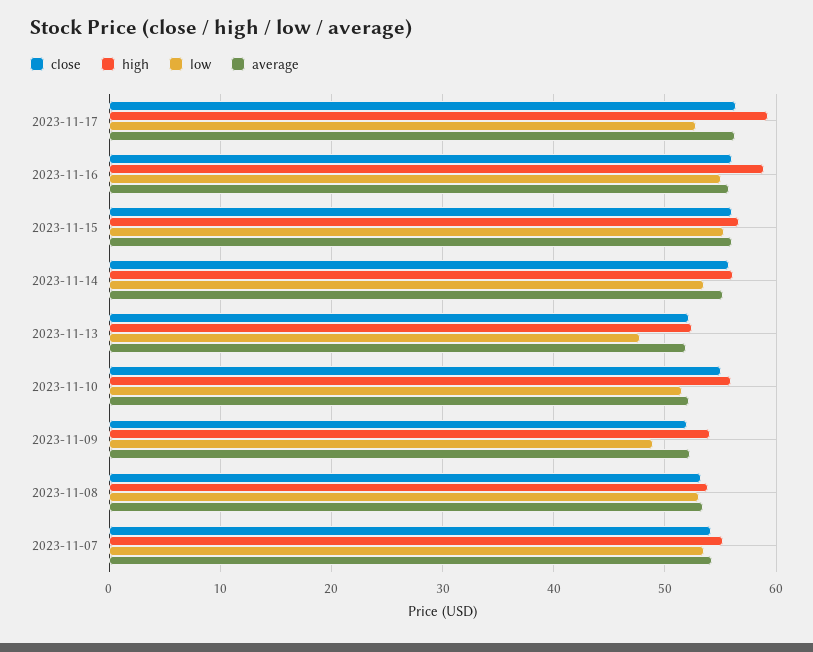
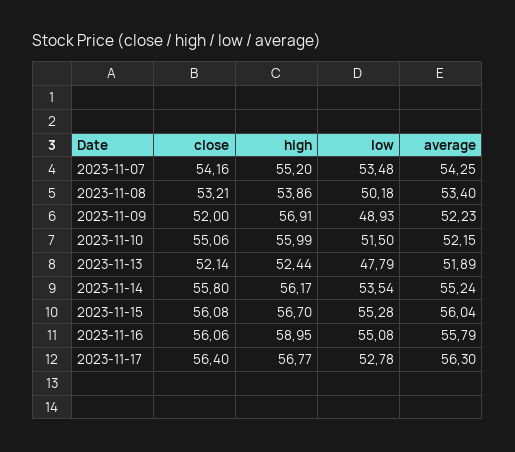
  {
    "close": {
      "2023-11-17": 56.4,
      "2023-11-16": 56.06,
      "2023-11-15": 56.08,
      "2023-11-14": 55.8,
      "2023-11-13": 52.14,
      "2023-11-10": 55.06,
      "2023-11-09": 52,
      "2023-11-08": 53.21,
      "2023-11-07": 54.16
    },
    "high": {
-     "2023-11-17": 59,
+     "2023-11-17": 56.77,
      "2023-11-16": 58.95,
      "2023-11-15": 56.7,
      "2023-11-14": 56.17,
      "2023-11-13": 52.44,
      "2023-11-10": 55.99,
-     "2023-11-09": 54,
+     "2023-11-09": 56.91,
      "2023-11-08": 53.86,
      "2023-11-07": 55.2
    },
    "low": {
      "2023-11-17": 52.78,
      "2023-11-16": 55.08,
      "2023-11-15": 55.28,
      "2023-11-14": 53.54,
      "2023-11-13": 47.79,
      "2023-11-10": 51.5,
      "2023-11-09": 48.93,
-     "2023-11-08": 53,
+     "2023-11-08": 50.18,
      "2023-11-07": 53.48
    },
    "average": {
      "2023-11-17": 56.3,
      "2023-11-16": 55.79,
      "2023-11-15": 56.04,
      "2023-11-14": 55.24,
      "2023-11-13": 51.89,
      "2023-11-10": 52.15,
      "2023-11-09": 52.23,
      "2023-11-08": 53.4,
      "2023-11-07": 54.25
    }
  }

